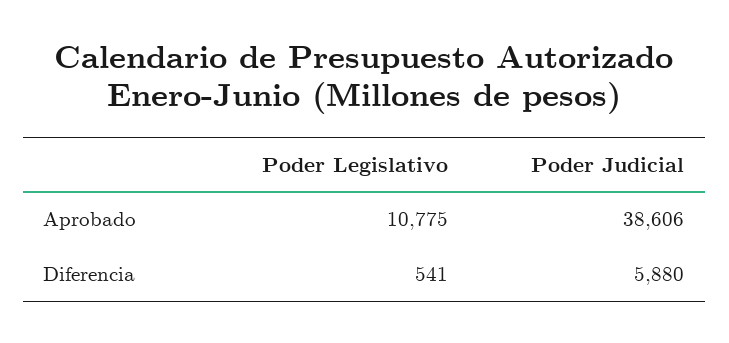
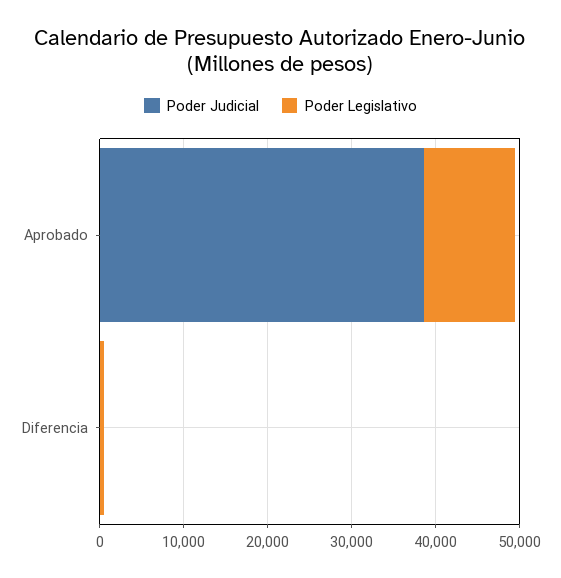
  {
    "Poder Legislativo": {
      "Aprobado": 10775,
      "Diferencia": 541
    },
    "Poder Judicial": {
      "Aprobado": 38606,
-     "Diferencia": 5880
+     "Diferencia": 0
    }
  }

